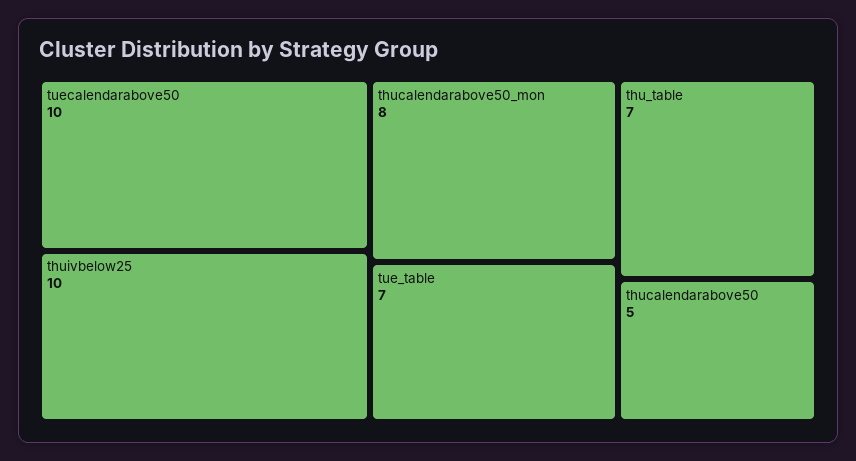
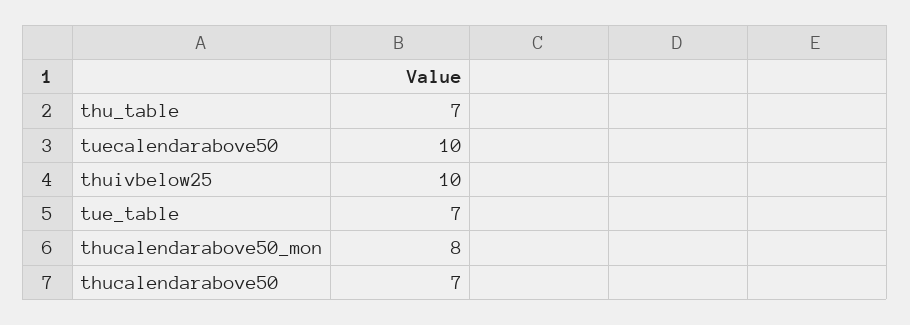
  {
    "tuecalendarabove50": 10,
    "thuivbelow25": 10,
    "thucalendarabove50_mon": 8,
    "tue_table": 7,
    "thu_table": 7,
-   "thucalendarabove50": 5
+   "thucalendarabove50": 7
  }

